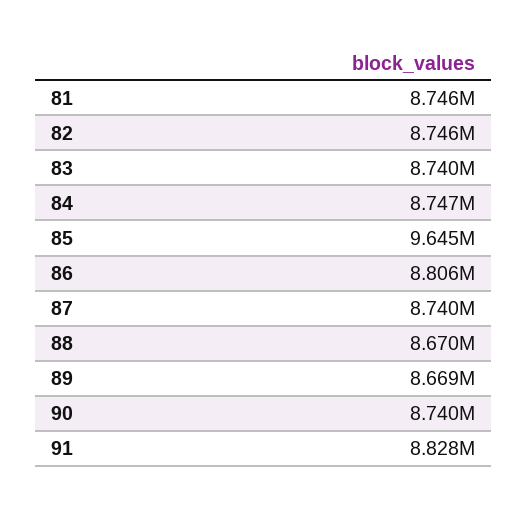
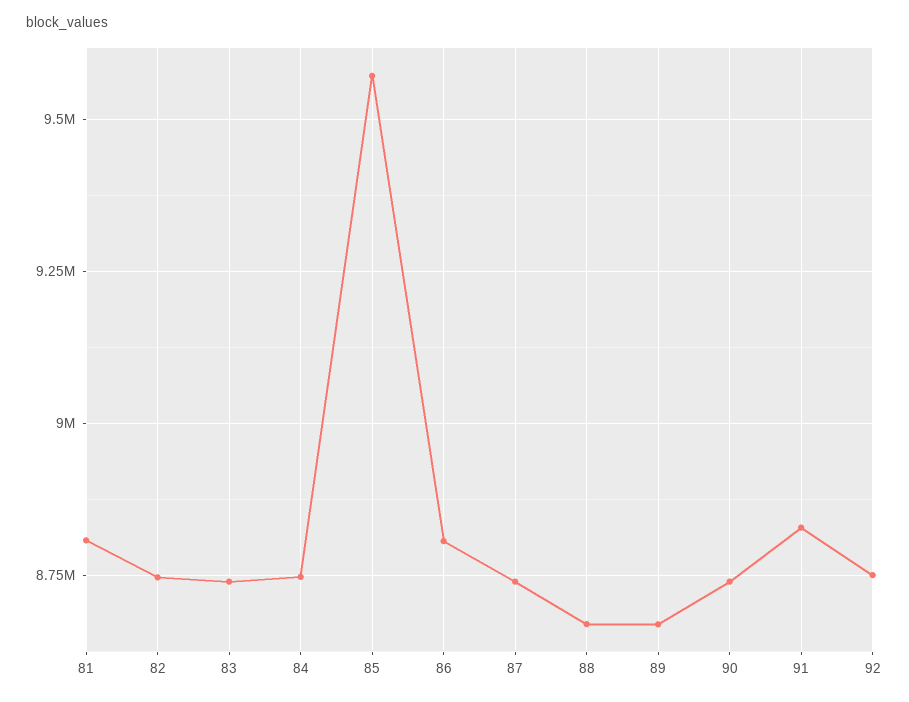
  {
-   "81": 8746000,
+   "81": 8800000,
    "82": 8746000,
    "83": 8740000,
    "84": 8747000,
-   "85": 9645000,
+   "85": 9575000,
    "86": 8806000,
    "87": 8740000,
    "88": 8670000,
    "89": 8669000,
    "90": 8740000,
-   "91": 8828000
+   "91": 8828000,
+   "92": 8750000
  }

